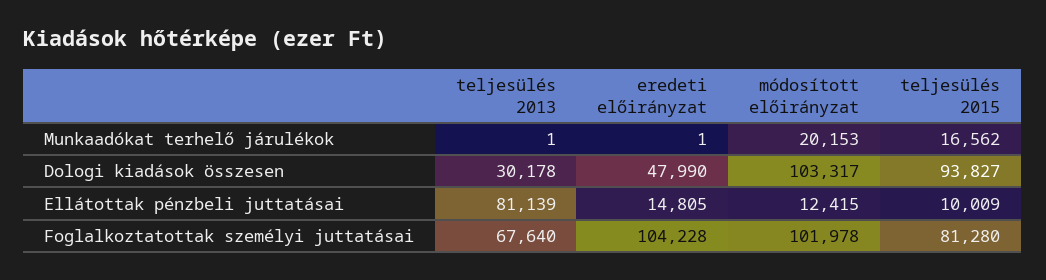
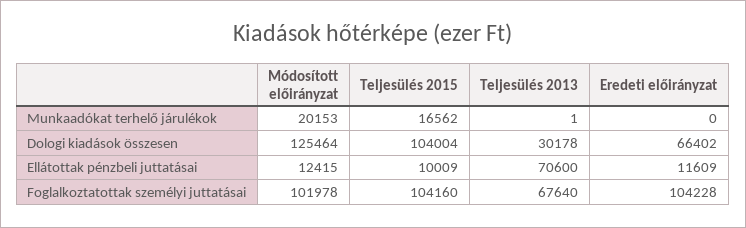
  {
    "teljesülés 2013": {
      "Munkaadókat terhelő járulékok": 1,
      "Dologi kiadások összesen": 30178,
-     "Ellátottak pénzbeli juttatásai": 81139,
+     "Ellátottak pénzbeli juttatásai": 70600,
      "Foglalkoztatottak személyi juttatásai": 67640
    },
    "eredeti előirányzat": {
-     "Munkaadókat terhelő járulékok": 1,
+     "Munkaadókat terhelő járulékok": 0,
-     "Dologi kiadások összesen": 47990,
+     "Dologi kiadások összesen": 66402,
-     "Ellátottak pénzbeli juttatásai": 14805,
+     "Ellátottak pénzbeli juttatásai": 11609,
      "Foglalkoztatottak személyi juttatásai": 104228
    },
    "módosított előirányzat": {
      "Munkaadókat terhelő járulékok": 20153,
-     "Dologi kiadások összesen": 103317,
+     "Dologi kiadások összesen": 125464,
      "Ellátottak pénzbeli juttatásai": 12415,
      "Foglalkoztatottak személyi juttatásai": 101978
    },
    "teljesülés 2015": {
      "Munkaadókat terhelő járulékok": 16562,
-     "Dologi kiadások összesen": 93827,
+     "Dologi kiadások összesen": 104004,
      "Ellátottak pénzbeli juttatásai": 10009,
-     "Foglalkoztatottak személyi juttatásai": 81280
+     "Foglalkoztatottak személyi juttatásai": 104160
    }
  }

